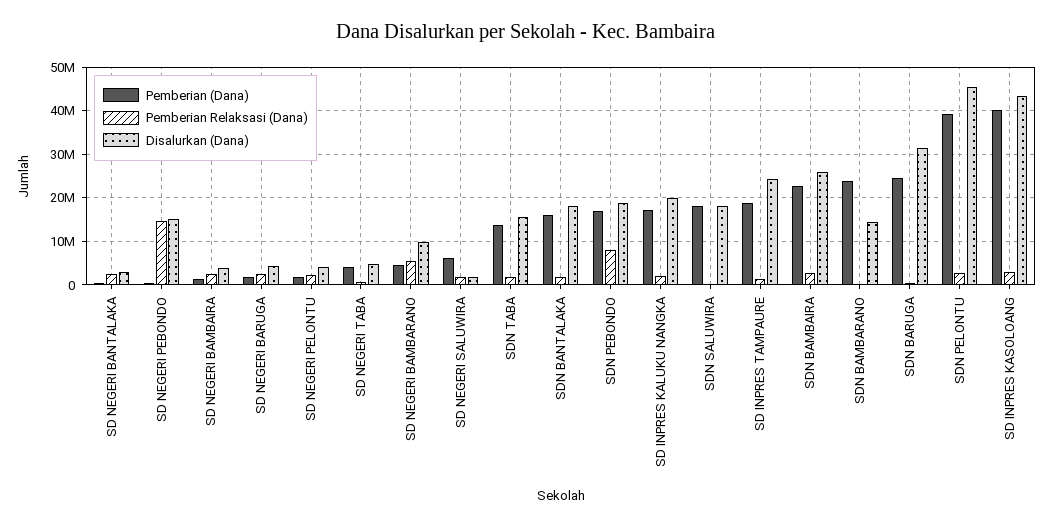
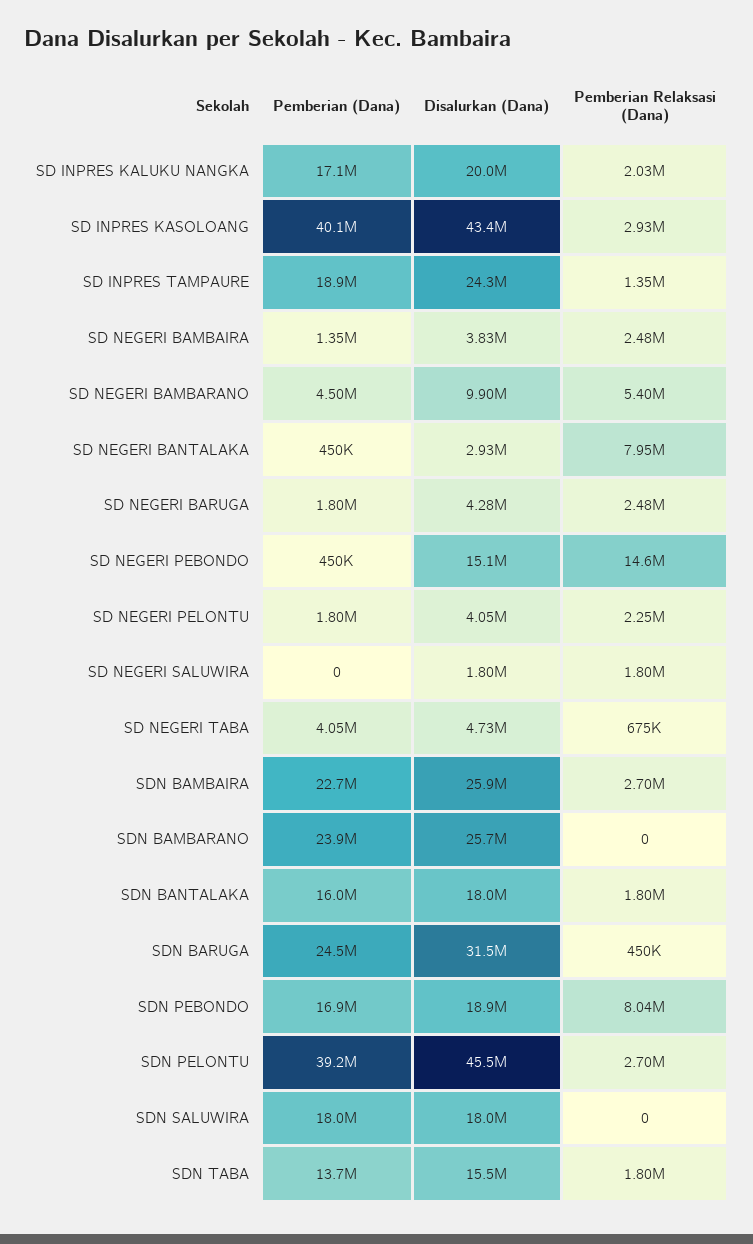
  {
    "Pemberian (Dana)": {
      "SD NEGERI BANTALAKA": 450000,
      "SD NEGERI PEBONDO": 450000,
      "SD NEGERI BAMBAIRA": 1350000,
      "SD NEGERI BARUGA": 1800000,
      "SD NEGERI PELONTU": 1800000,
      "SD NEGERI TABA": 4050000,
      "SD NEGERI BAMBARANO": 4500000,
-     "SD NEGERI SALUWIRA": 6000000,
+     "SD NEGERI SALUWIRA": 0,
      "SDN TABA": 13700000,
      "SDN BANTALAKA": 16000000,
      "SDN PEBONDO": 16900000,
      "SD INPRES KALUKU NANGKA": 17100000,
      "SDN SALUWIRA": 18000000,
      "SD INPRES TAMPAURE": 18900000,
      "SDN BAMBAIRA": 22700000,
      "SDN BAMBARANO": 23900000,
      "SDN BARUGA": 24500000,
      "SDN PELONTU": 39200000,
      "SD INPRES KASOLOANG": 40100000
    },
    "Pemberian Relaksasi (Dana)": {
-     "SD NEGERI BANTALAKA": 2000000,
+     "SD NEGERI BANTALAKA": 7950000,
      "SD NEGERI PEBONDO": 14600000,
      "SD NEGERI BAMBAIRA": 2480000,
      "SD NEGERI BARUGA": 2480000,
      "SD NEGERI PELONTU": 2250000,
      "SD NEGERI TABA": 675000,
      "SD NEGERI BAMBARANO": 5400000,
      "SD NEGERI SALUWIRA": 1800000,
      "SDN TABA": 1800000,
      "SDN BANTALAKA": 1800000,
      "SDN PEBONDO": 8040000,
      "SD INPRES KALUKU NANGKA": 2030000,
      "SDN SALUWIRA": 0,
      "SD INPRES TAMPAURE": 1350000,
      "SDN BAMBAIRA": 2700000,
      "SDN BAMBARANO": 0,
      "SDN BARUGA": 450000,
      "SDN PELONTU": 2700000,
      "SD INPRES KASOLOANG": 2930000
    },
    "Disalurkan (Dana)": {
      "SD NEGERI BANTALAKA": 2930000,
      "SD NEGERI PEBONDO": 15100000,
      "SD NEGERI BAMBAIRA": 3830000,
      "SD NEGERI BARUGA": 4280000,
      "SD NEGERI PELONTU": 4050000,
      "SD NEGERI TABA": 4730000,
      "SD NEGERI BAMBARANO": 9900000,
      "SD NEGERI SALUWIRA": 1800000,
      "SDN TABA": 15500000,
      "SDN BANTALAKA": 18000000,
      "SDN PEBONDO": 18900000,
      "SD INPRES KALUKU NANGKA": 20000000,
      "SDN SALUWIRA": 18000000,
      "SD INPRES TAMPAURE": 24300000,
      "SDN BAMBAIRA": 25900000,
-     "SDN BAMBARANO": 14000000,
+     "SDN BAMBARANO": 25700000,
      "SDN BARUGA": 31500000,
      "SDN PELONTU": 45500000,
      "SD INPRES KASOLOANG": 43400000
    }
  }

